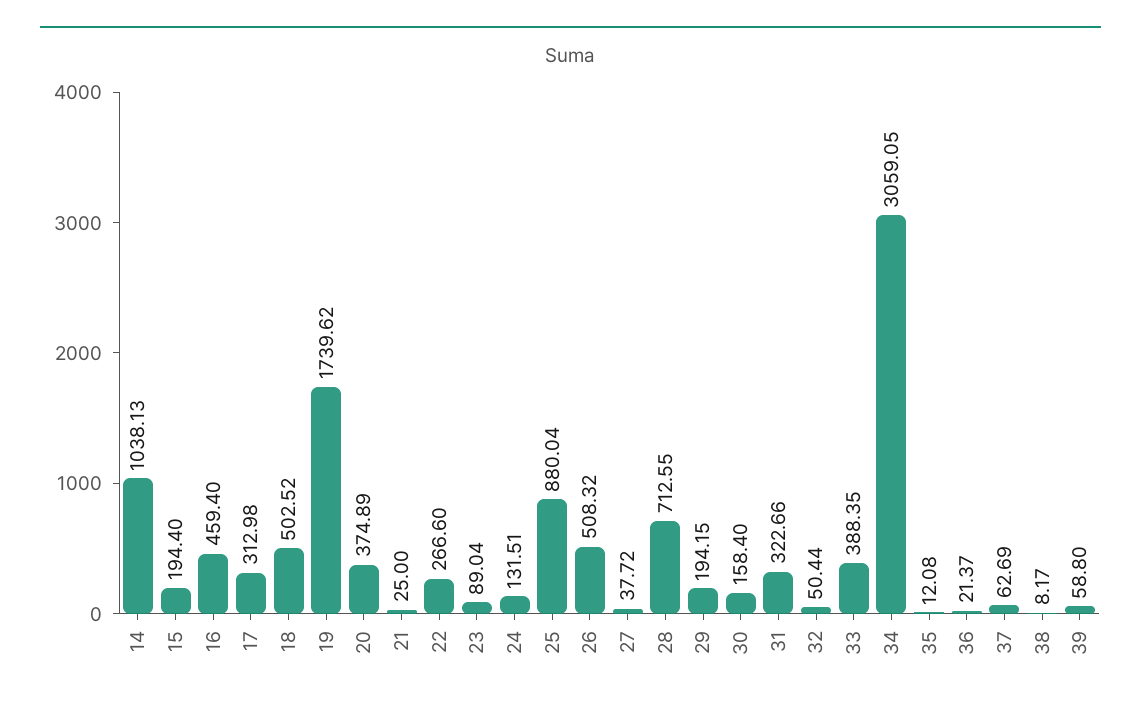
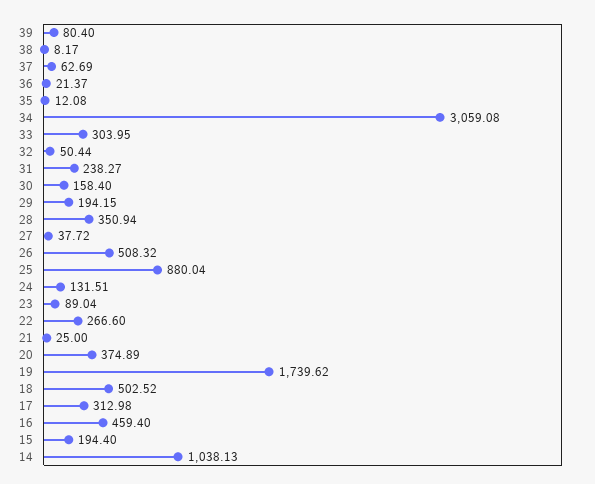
  {
    "14": 1038.13,
    "15": 194.4,
    "16": 459.4,
    "17": 312.98,
    "18": 502.52,
    "19": 1739.62,
    "20": 374.89,
    "21": 25,
    "22": 266.6,
    "23": 89.04,
    "24": 131.51,
    "25": 880.04,
    "26": 508.32,
    "27": 37.72,
-   "28": 712.55,
+   "28": 350.94,
    "29": 194.15,
    "30": 158.4,
-   "31": 322.66,
+   "31": 238.27,
    "32": 50.44,
-   "33": 388.35,
+   "33": 303.95,
-   "34": 3059.05,
+   "34": 3059.08,
    "35": 12.08,
    "36": 21.37,
    "37": 62.69,
    "38": 8.17,
-   "39": 58.8
+   "39": 80.4
  }

